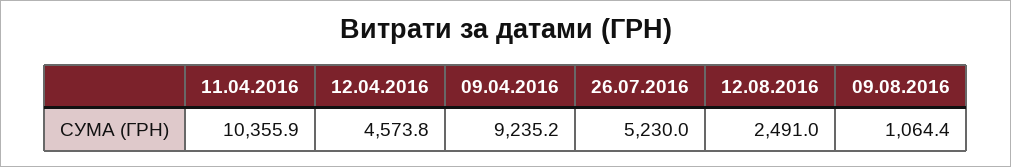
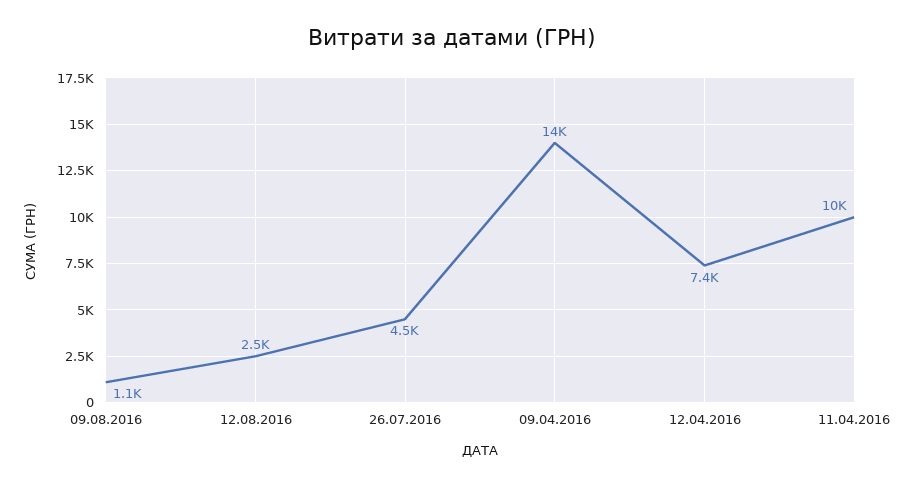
  {
    "11.04.2016": 10355.9,
-   "12.04.2016": 4573.8,
+   "12.04.2016": 7400,
-   "09.04.2016": 9235.2,
+   "09.04.2016": 14000,
-   "26.07.2016": 5230,
+   "26.07.2016": 4500,
    "12.08.2016": 2491,
    "09.08.2016": 1064.4
  }

